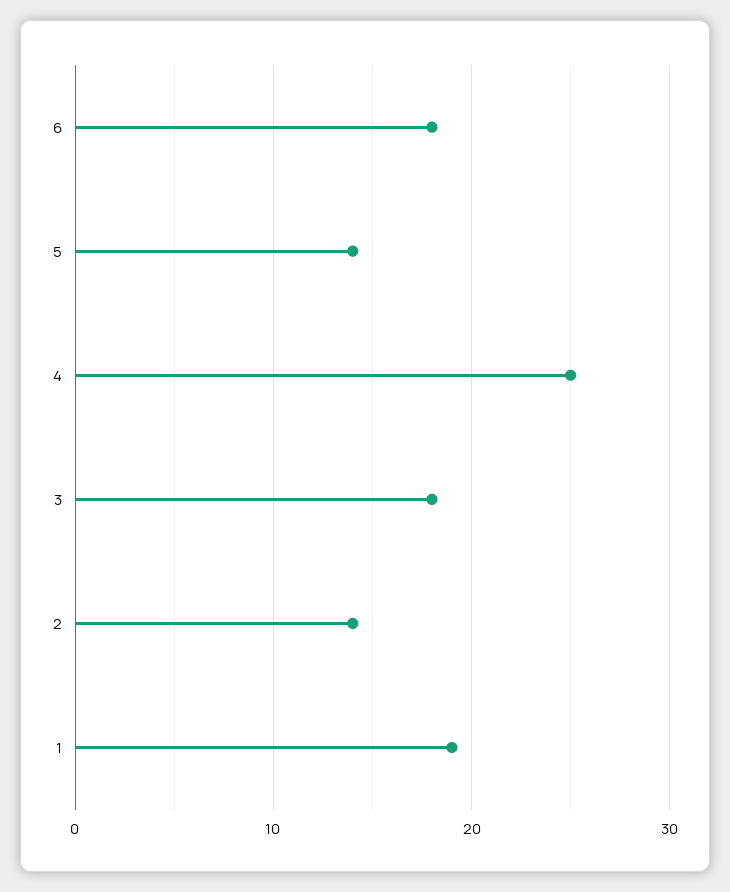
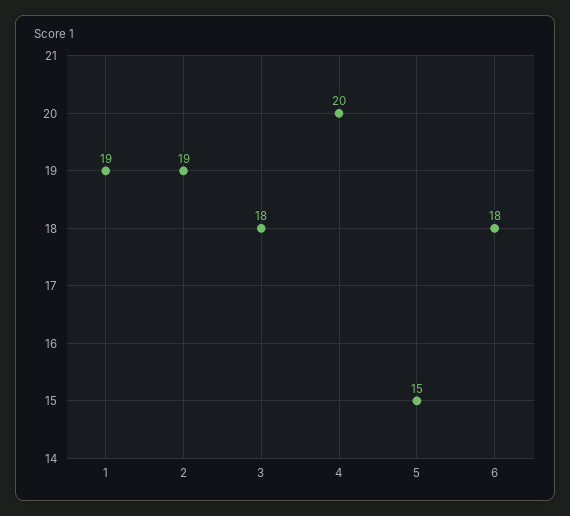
  {
    "6": 18,
-   "5": 14,
+   "5": 15,
-   "4": 25,
+   "4": 20,
    "3": 18,
-   "2": 14,
+   "2": 19,
    "1": 19
  }

